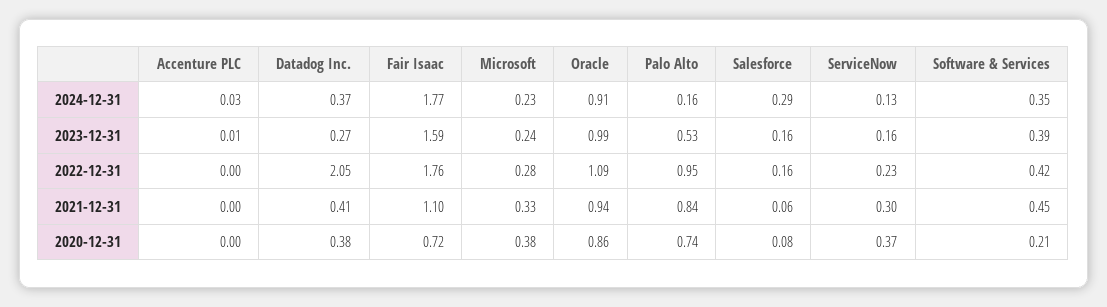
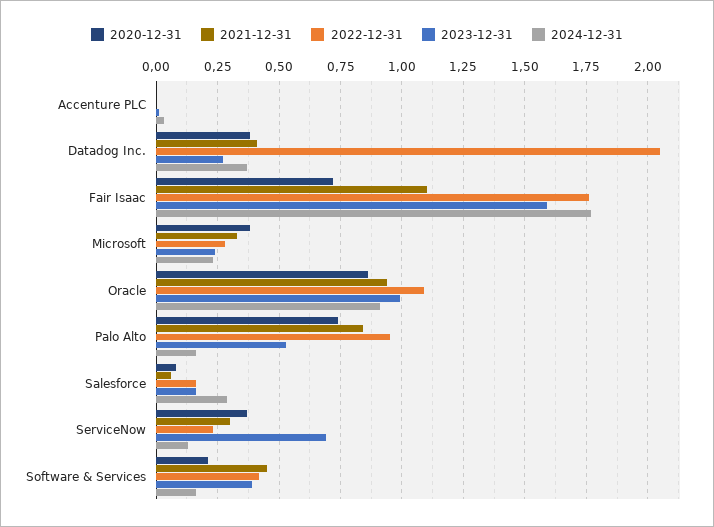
  {
    "2024-12-31": {
      "Accenture PLC": 0.03,
      "Datadog Inc.": 0.37,
      "Fair Isaac": 1.77,
      "Microsoft": 0.23,
      "Oracle": 0.91,
      "Palo Alto": 0.16,
      "Salesforce": 0.29,
      "ServiceNow": 0.13,
-     "Software & Services": 0.35
+     "Software & Services": 0.15
    },
    "2023-12-31": {
      "Accenture PLC": 0.01,
      "Datadog Inc.": 0.27,
      "Fair Isaac": 1.59,
      "Microsoft": 0.24,
      "Oracle": 0.99,
      "Palo Alto": 0.53,
      "Salesforce": 0.16,
-     "ServiceNow": 0.16,
+     "ServiceNow": 0.7,
      "Software & Services": 0.39
    },
    "2022-12-31": {
      "Accenture PLC": 0,
      "Datadog Inc.": 2.05,
      "Fair Isaac": 1.76,
      "Microsoft": 0.28,
      "Oracle": 1.09,
      "Palo Alto": 0.95,
      "Salesforce": 0.16,
      "ServiceNow": 0.23,
      "Software & Services": 0.42
    },
    "2021-12-31": {
      "Accenture PLC": 0,
      "Datadog Inc.": 0.41,
      "Fair Isaac": 1.1,
      "Microsoft": 0.33,
      "Oracle": 0.94,
      "Palo Alto": 0.84,
      "Salesforce": 0.06,
      "ServiceNow": 0.3,
      "Software & Services": 0.45
    },
    "2020-12-31": {
      "Accenture PLC": 0,
      "Datadog Inc.": 0.38,
      "Fair Isaac": 0.72,
      "Microsoft": 0.38,
      "Oracle": 0.86,
      "Palo Alto": 0.74,
      "Salesforce": 0.08,
      "ServiceNow": 0.37,
      "Software & Services": 0.21
    }
  }

